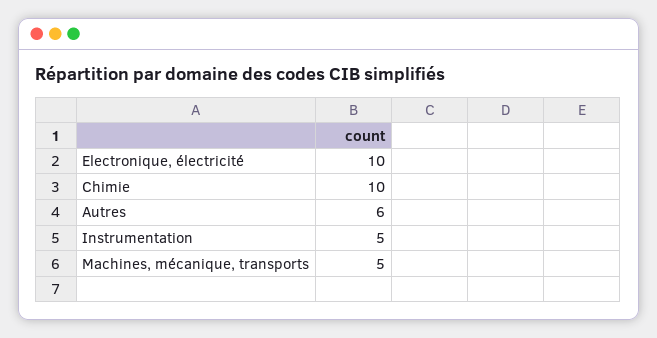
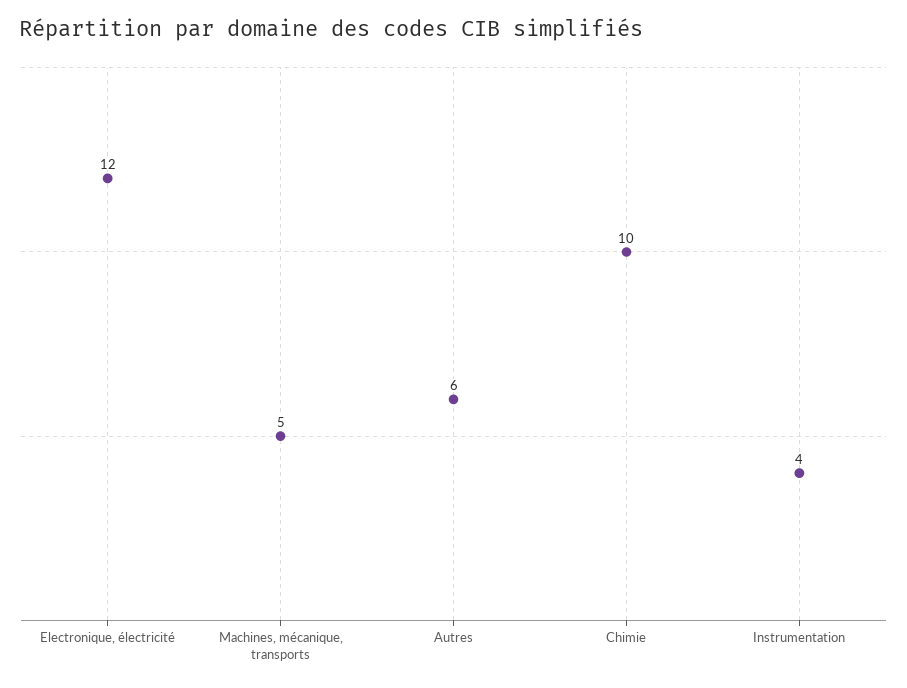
  {
-   "Electronique, électricité": 10,
+   "Electronique, électricité": 12,
    "Chimie": 10,
    "Autres": 6,
-   "Instrumentation": 5,
+   "Instrumentation": 4,
    "Machines, mécanique, transports": 5
  }

